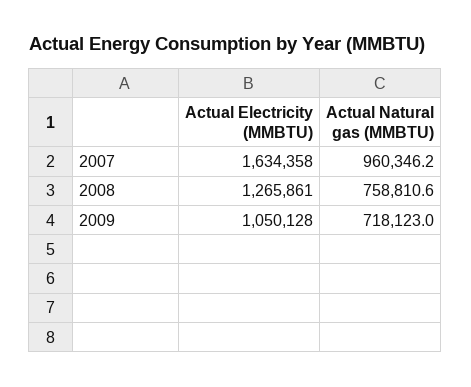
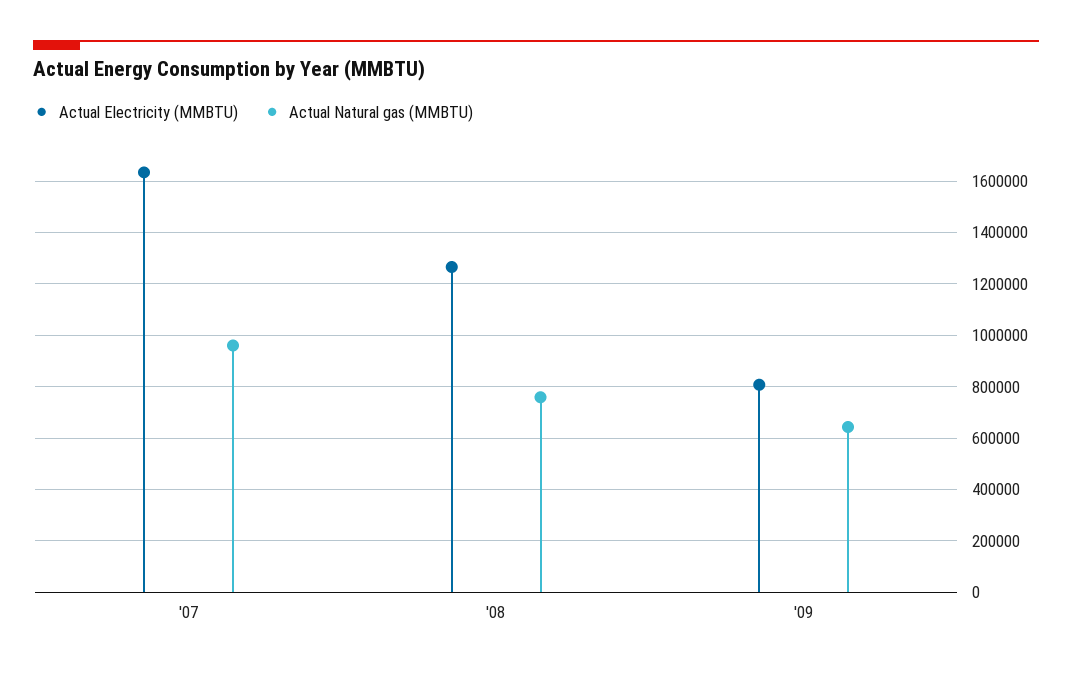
  {
    "Actual Electricity (MMBTU)": {
      "2007": 1634358,
      "2008": 1265861,
-     "2009": 1050128
+     "2009": 800000
    },
    "Actual Natural gas (MMBTU)": {
      "2007": 960346.2,
      "2008": 758810.6,
-     "2009": 718123
+     "2009": 650000
    }
  }

